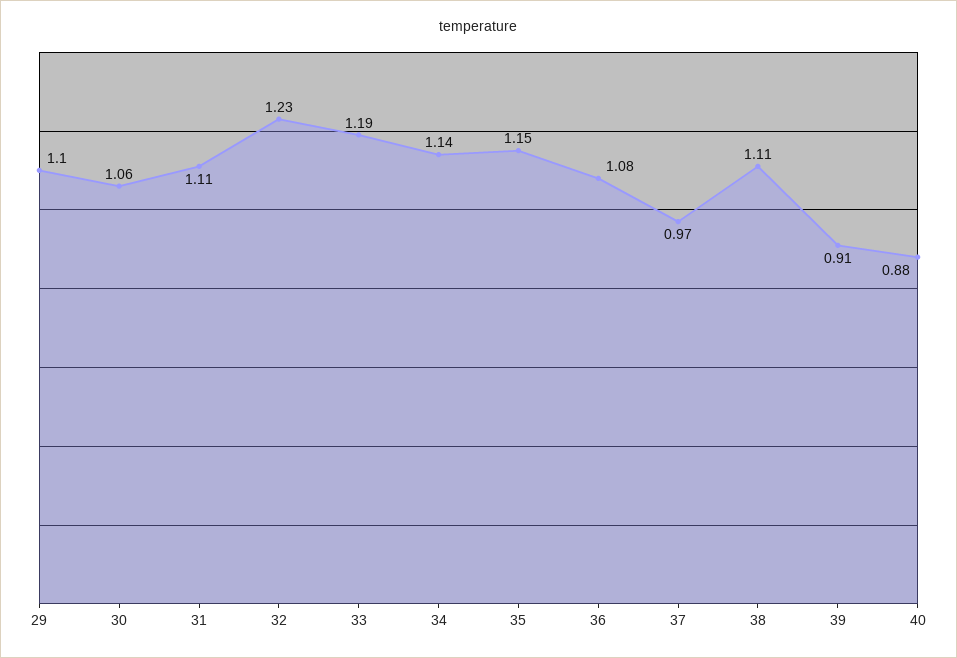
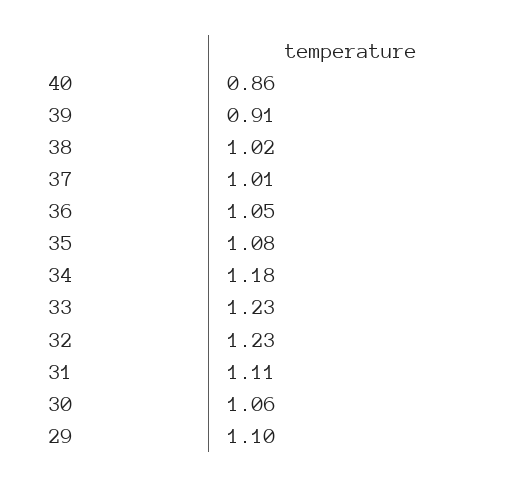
  {
    "29": 1.1,
    "30": 1.06,
    "31": 1.11,
    "32": 1.23,
-   "33": 1.19,
+   "33": 1.23,
-   "34": 1.14,
+   "34": 1.18,
-   "35": 1.15,
+   "35": 1.08,
-   "36": 1.08,
+   "36": 1.05,
-   "37": 0.97,
+   "37": 1.01,
-   "38": 1.11,
+   "38": 1.02,
    "39": 0.91,
-   "40": 0.88
+   "40": 0.86
  }

